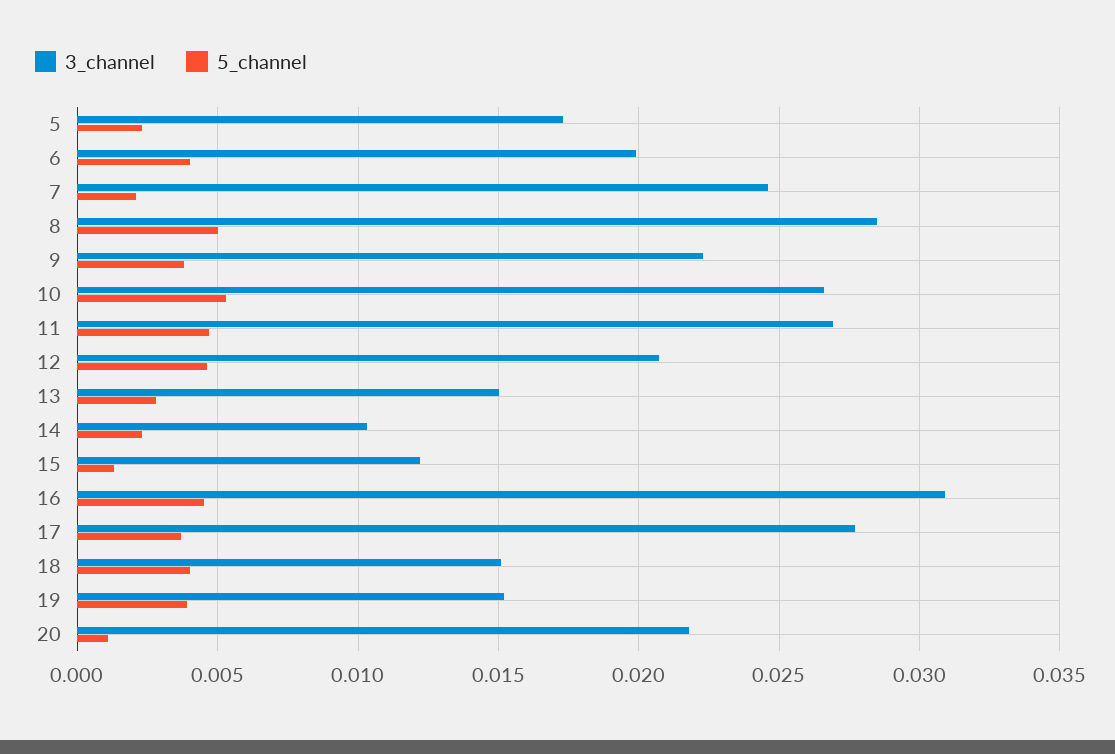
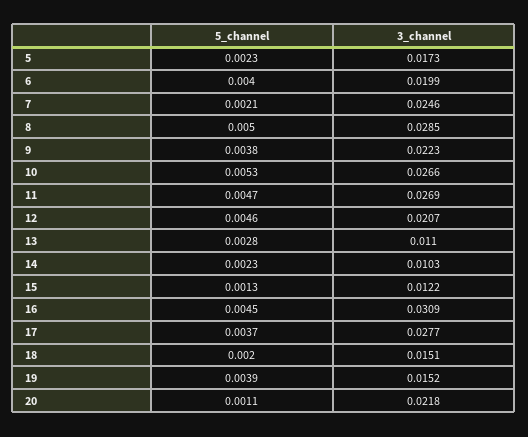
  {
    "3_channel": {
      "5": 0.0173,
      "6": 0.0199,
      "7": 0.0246,
      "8": 0.0285,
      "9": 0.0223,
      "10": 0.0266,
      "11": 0.0269,
      "12": 0.0207,
-     "13": 0.015,
+     "13": 0.011,
      "14": 0.0103,
      "15": 0.0122,
      "16": 0.0309,
      "17": 0.0277,
      "18": 0.0151,
      "19": 0.0152,
      "20": 0.0218
    },
    "5_channel": {
      "5": 0.0023,
      "6": 0.004,
      "7": 0.0021,
      "8": 0.005,
      "9": 0.0038,
      "10": 0.0053,
      "11": 0.0047,
      "12": 0.0046,
      "13": 0.0028,
      "14": 0.0023,
      "15": 0.0013,
      "16": 0.0045,
      "17": 0.0037,
-     "18": 0.004,
+     "18": 0.002,
      "19": 0.0039,
      "20": 0.0011
    }
  }

